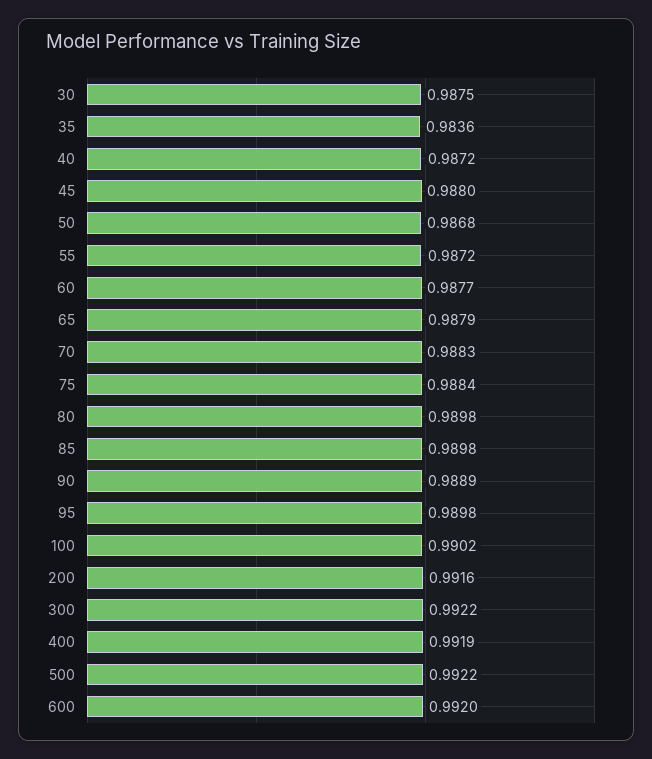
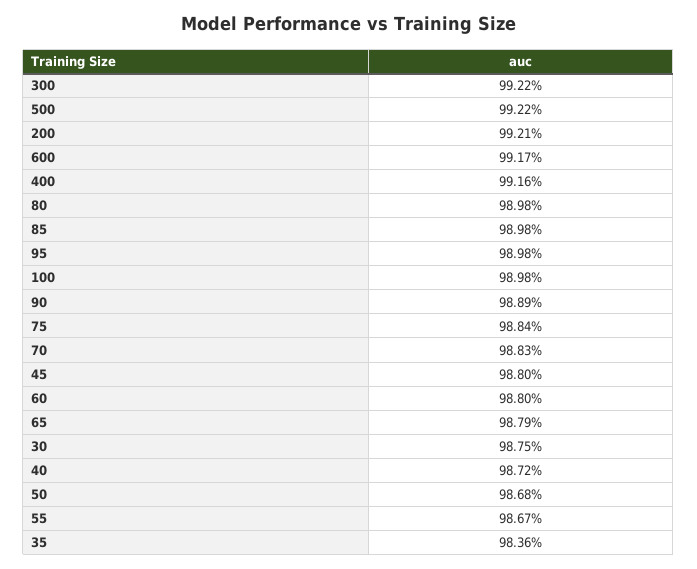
  {
    "30": 0.9875,
    "35": 0.9836,
    "40": 0.9872,
    "45": 0.988,
    "50": 0.9868,
-   "55": 0.9872,
+   "55": 0.9867,
-   "60": 0.9877,
+   "60": 0.988,
    "65": 0.9879,
    "70": 0.9883,
    "75": 0.9884,
    "80": 0.9898,
    "85": 0.9898,
    "90": 0.9889,
    "95": 0.9898,
-   "100": 0.9902,
+   "100": 0.9898,
-   "200": 0.9916,
+   "200": 0.9921,
    "300": 0.9922,
-   "400": 0.9919,
+   "400": 0.9916,
    "500": 0.9922,
-   "600": 0.992
+   "600": 0.9917
  }

